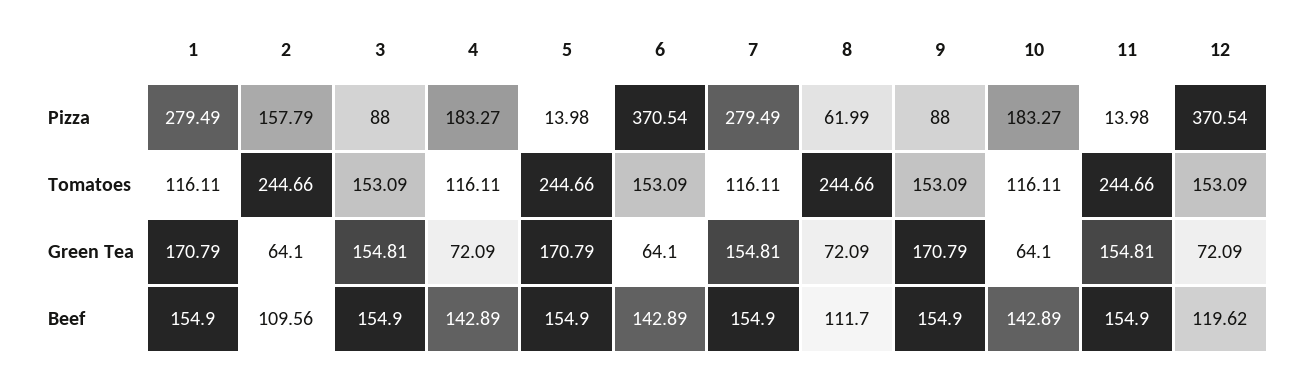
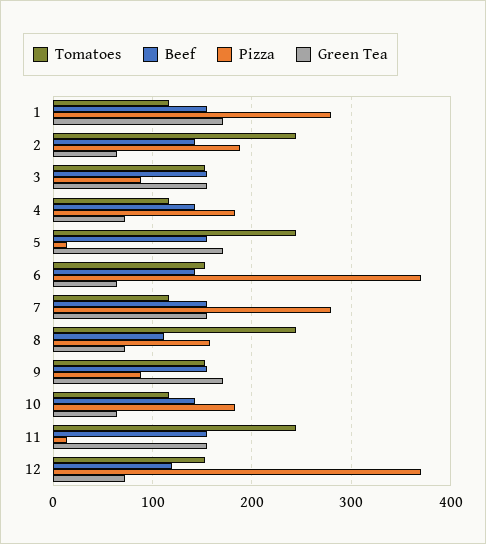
  {
    "Pizza": {
      "1": 279.49,
-     "2": 157.79,
+     "2": 190,
      "3": 88,
      "4": 183.27,
      "5": 13.98,
      "6": 370.54,
      "7": 279.49,
-     "8": 61.99,
+     "8": 160,
      "9": 88,
      "10": 183.27,
      "11": 13.98,
      "12": 370.54
    },
    "Tomatoes": {
      "1": 116.11,
      "2": 244.66,
      "3": 153.09,
      "4": 116.11,
      "5": 244.66,
      "6": 153.09,
      "7": 116.11,
      "8": 244.66,
      "9": 153.09,
      "10": 116.11,
      "11": 244.66,
      "12": 153.09
    },
    "Green Tea": {
      "1": 170.79,
      "2": 64.1,
      "3": 154.81,
      "4": 72.09,
      "5": 170.79,
      "6": 64.1,
      "7": 154.81,
      "8": 72.09,
      "9": 170.79,
      "10": 64.1,
      "11": 154.81,
      "12": 72.09
    },
    "Beef": {
      "1": 154.9,
-     "2": 109.56,
+     "2": 140,
      "3": 154.9,
      "4": 142.89,
      "5": 154.9,
      "6": 142.89,
      "7": 154.9,
      "8": 111.7,
      "9": 154.9,
      "10": 142.89,
      "11": 154.9,
      "12": 119.62
    }
  }

